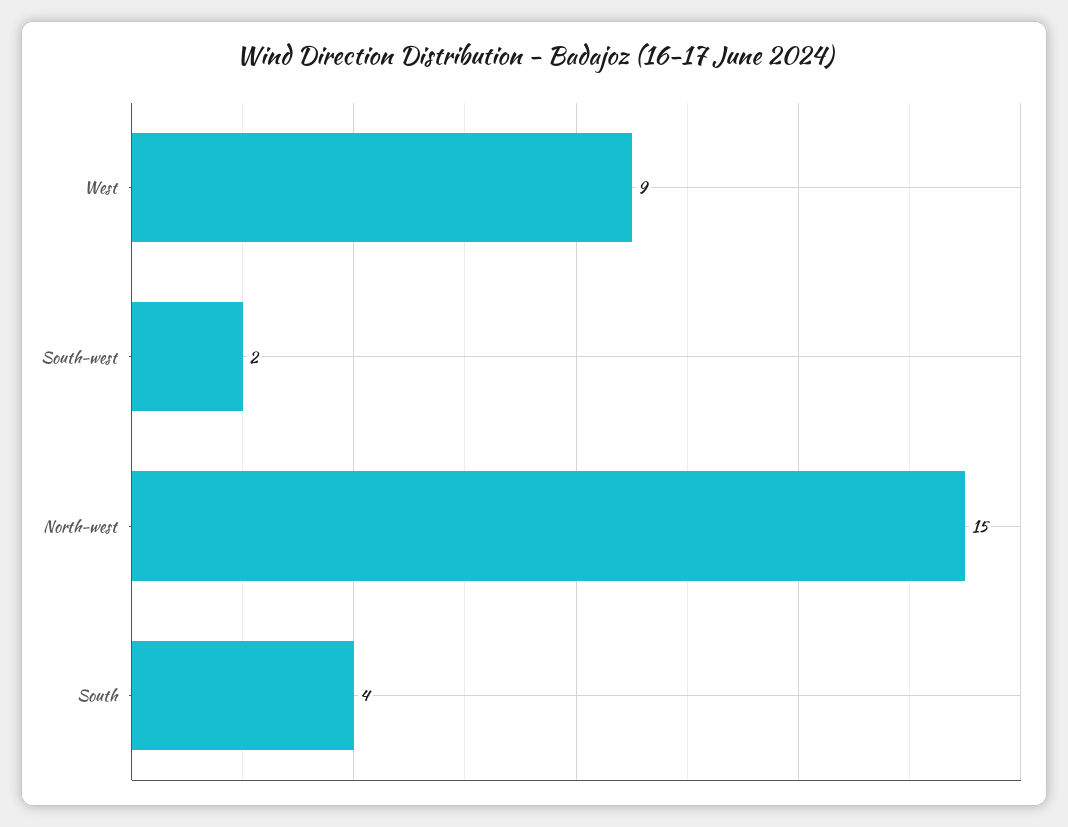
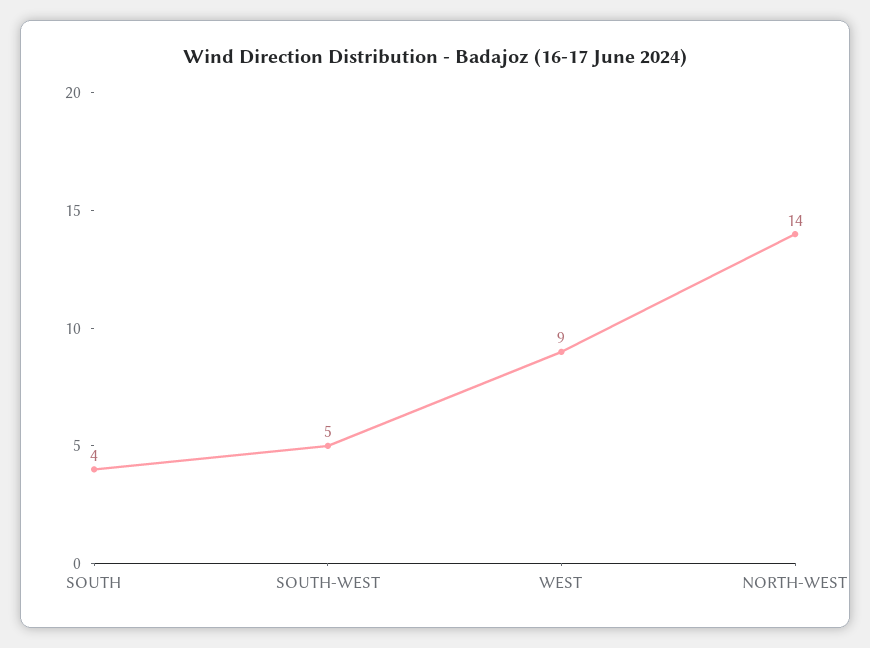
  {
    "West": 9,
-   "South-west": 2,
+   "South-west": 5,
-   "North-west": 15,
+   "North-west": 14,
    "South": 4
  }

